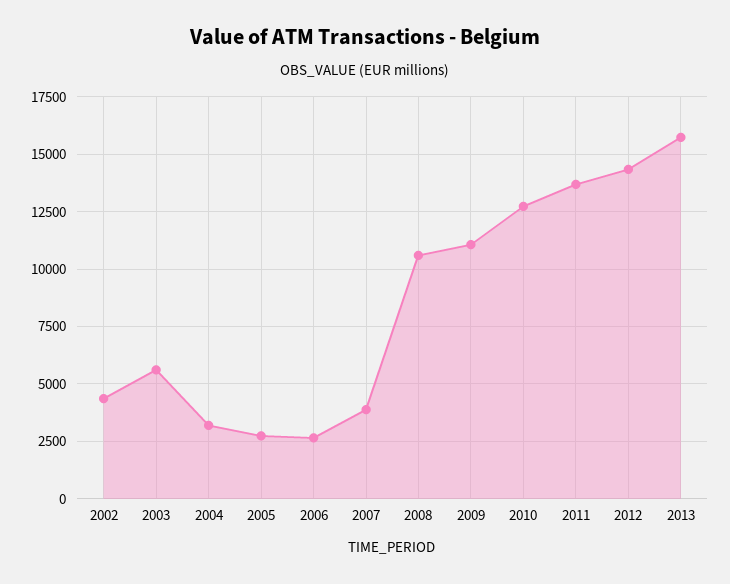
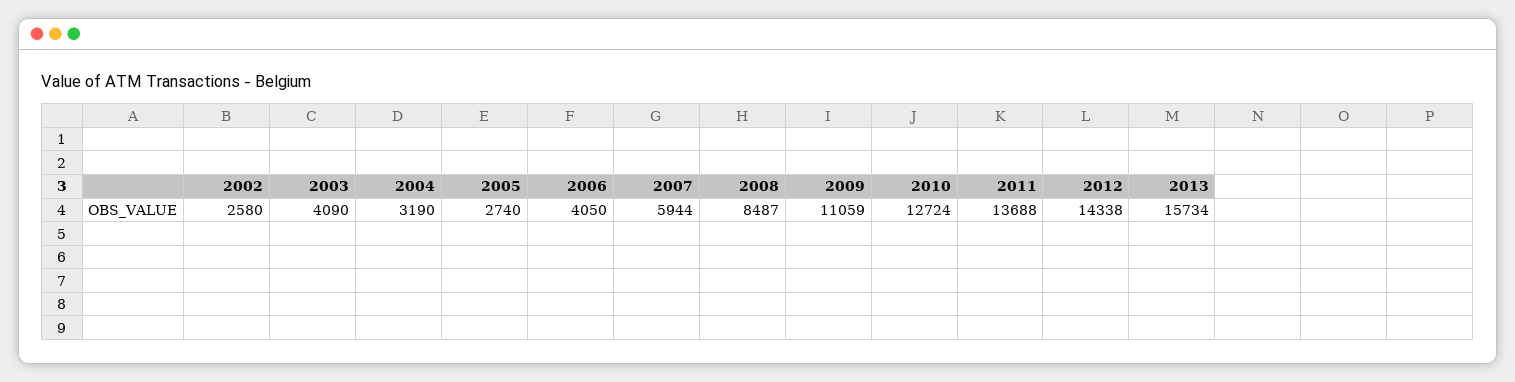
  {
-   "2002": 4500,
+   "2002": 2580,
-   "2003": 5500,
+   "2003": 4090,
    "2004": 3190,
    "2005": 2740,
-   "2006": 2500,
+   "2006": 4050,
-   "2007": 4000,
+   "2007": 5944,
-   "2008": 10500,
+   "2008": 8487,
    "2009": 11059,
    "2010": 12724,
    "2011": 13688,
    "2012": 14338,
    "2013": 15734
  }

